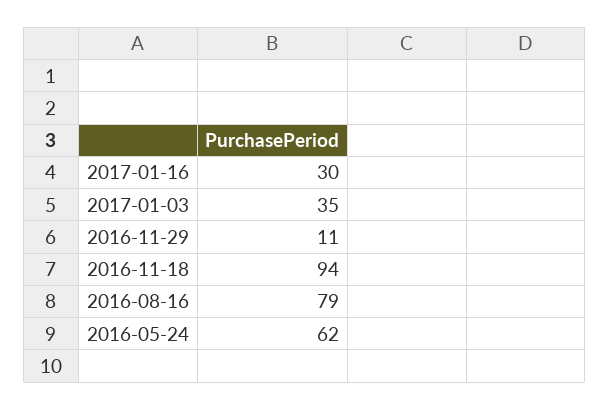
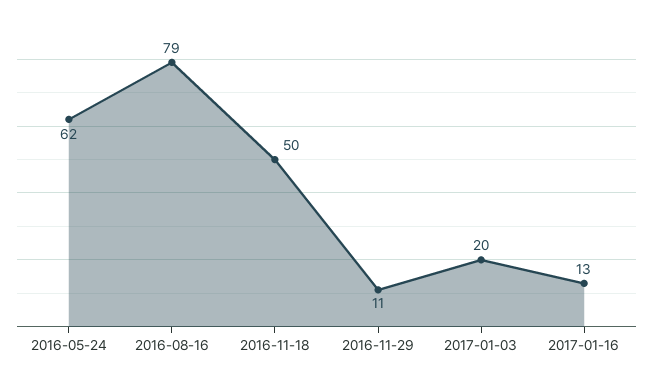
  {
-   "2017-01-16": 30,
+   "2017-01-16": 13,
-   "2017-01-03": 35,
+   "2017-01-03": 20,
    "2016-11-29": 11,
-   "2016-11-18": 94,
+   "2016-11-18": 50,
    "2016-08-16": 79,
    "2016-05-24": 62
  }

